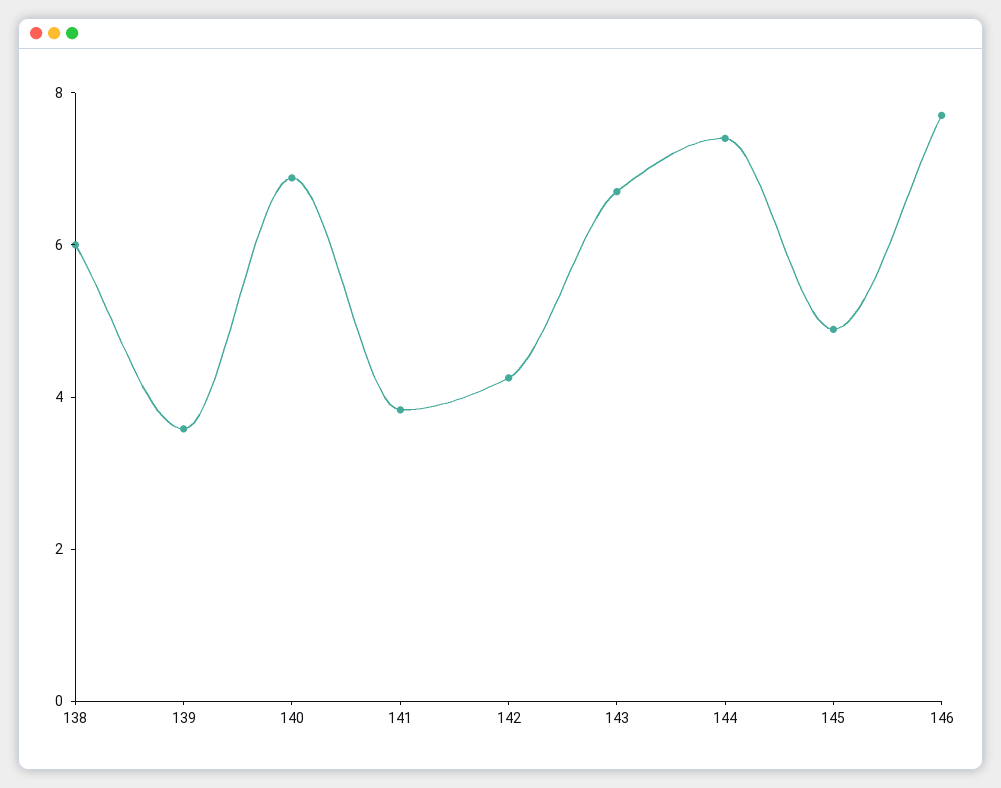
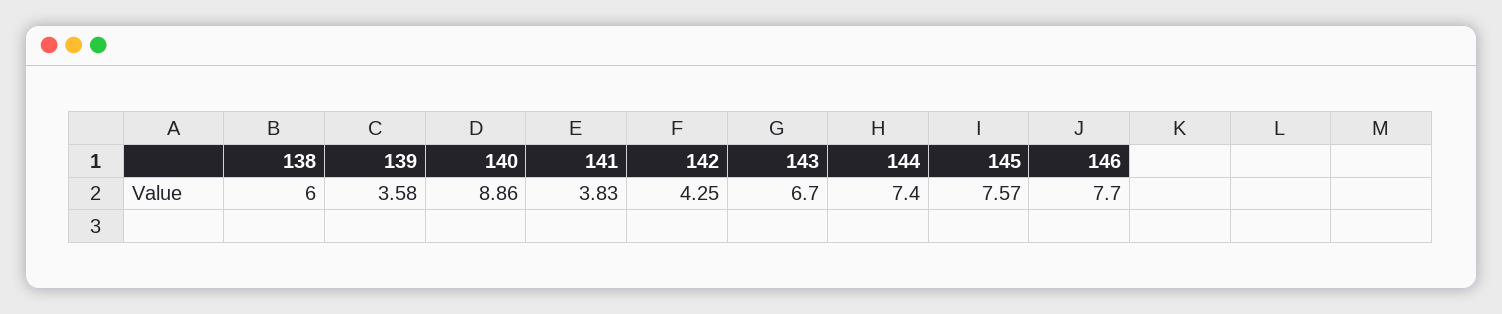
  {
    "138": 6,
    "139": 3.58,
-   "140": 7,
+   "140": 8.86,
    "141": 3.83,
    "142": 4.25,
    "143": 6.7,
    "144": 7.4,
-   "145": 5,
+   "145": 7.57,
    "146": 7.7
  }

